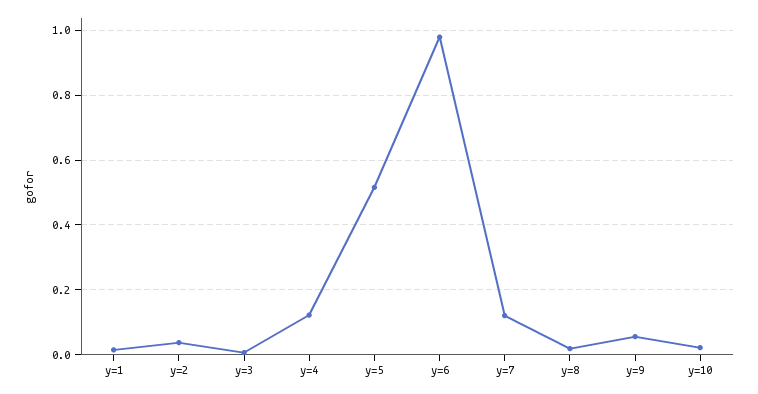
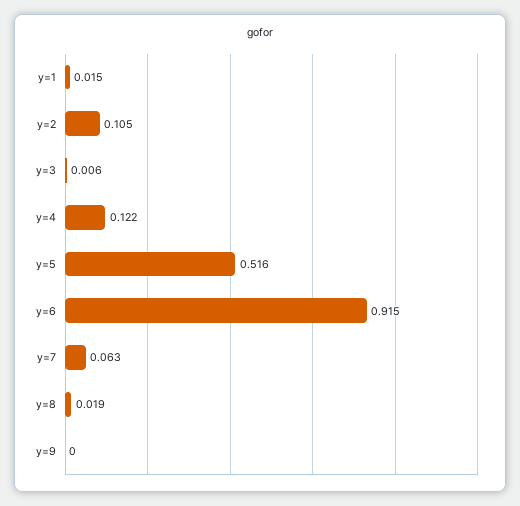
  {
    "y=1": 0.015,
-   "y=2": 0.04,
+   "y=2": 0.105,
    "y=3": 0.006,
    "y=4": 0.122,
    "y=5": 0.516,
-   "y=6": 0.98,
+   "y=6": 0.915,
-   "y=7": 0.12,
+   "y=7": 0.063,
    "y=8": 0.019,
-   "y=9": 0.06,
+   "y=9": 0
-   "y=10": 0.02
  }

